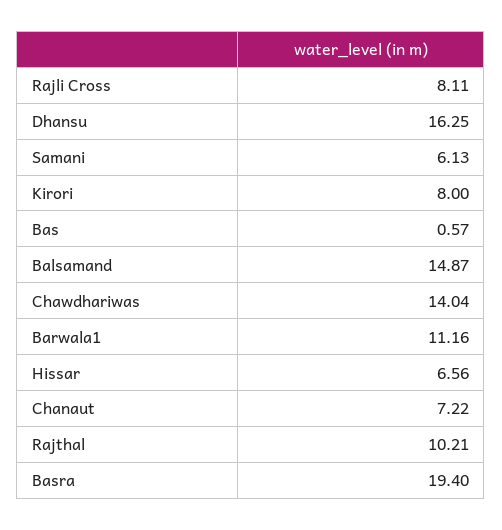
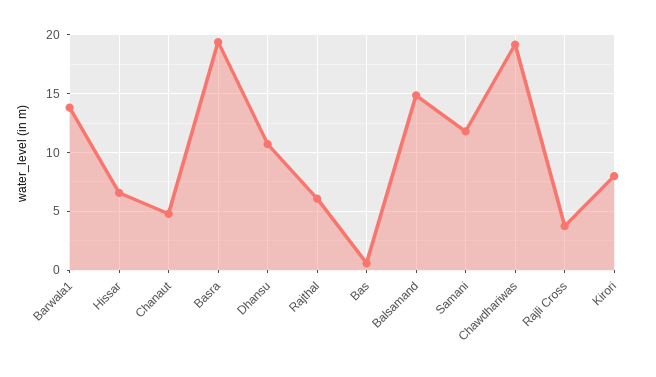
  {
-   "Rajli Cross": 8.11,
+   "Rajli Cross": 4,
-   "Dhansu": 16.25,
+   "Dhansu": 11,
-   "Samani": 6.13,
+   "Samani": 12,
    "Kirori": 8,
    "Bas": 0.57,
    "Balsamand": 14.87,
-   "Chawdhariwas": 14.04,
+   "Chawdhariwas": 19,
-   "Barwala1": 11.16,
+   "Barwala1": 14,
    "Hissar": 6.56,
-   "Chanaut": 7.22,
+   "Chanaut": 5,
-   "Rajthal": 10.21,
+   "Rajthal": 6,
    "Basra": 19.4
  }

